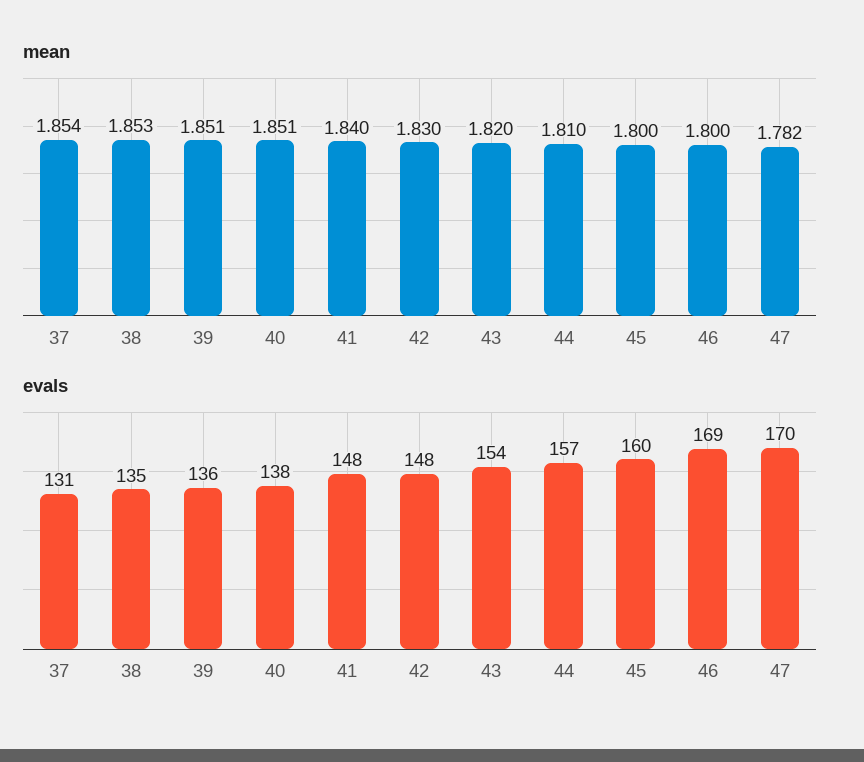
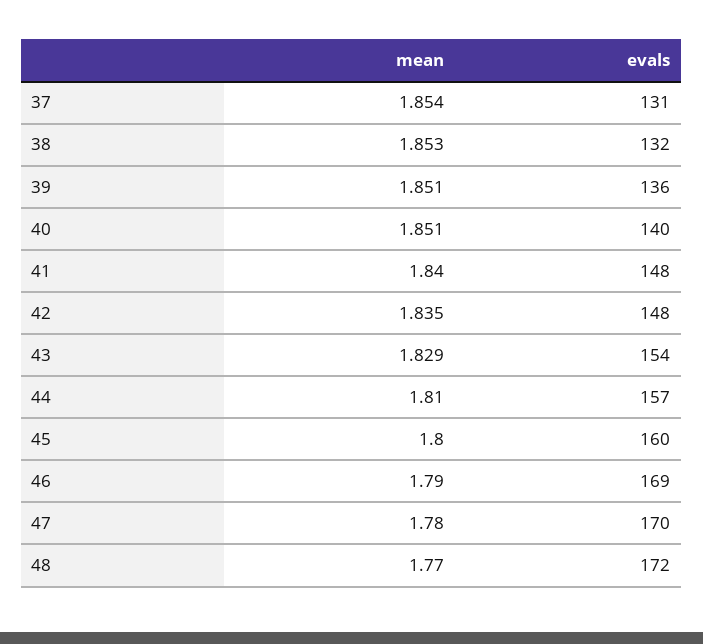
  {
    "mean": {
      "37": 1.854,
      "38": 1.853,
      "39": 1.851,
      "40": 1.851,
      "41": 1.84,
-     "42": 1.83,
+     "42": 1.835,
-     "43": 1.82,
+     "43": 1.829,
      "44": 1.81,
      "45": 1.8,
-     "46": 1.8,
+     "46": 1.79,
-     "47": 1.782
+     "47": 1.78,
+     "48": 1.77
    },
    "evals": {
      "37": 131,
-     "38": 135,
+     "38": 132,
      "39": 136,
-     "40": 138,
+     "40": 140,
      "41": 148,
      "42": 148,
      "43": 154,
      "44": 157,
      "45": 160,
      "46": 169,
-     "47": 170
+     "47": 170,
+     "48": 172
    }
  }

